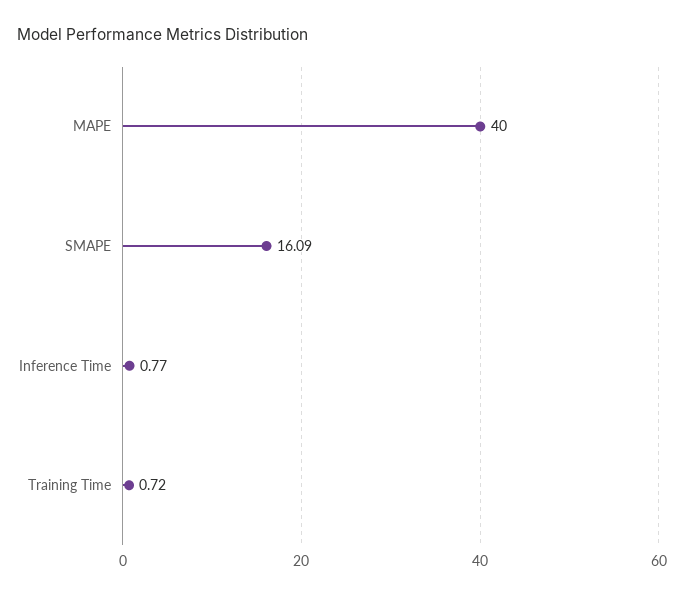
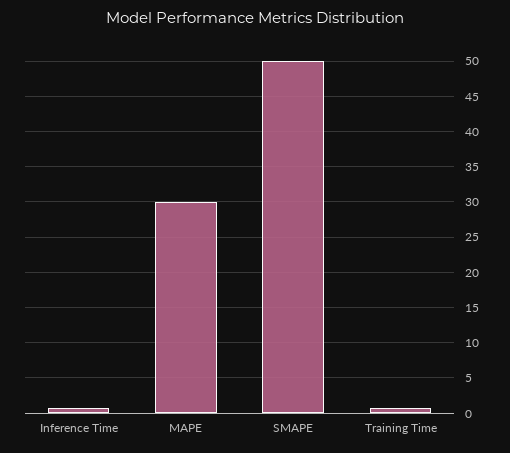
  {
-   "MAPE": 40,
+   "MAPE": 30,
-   "SMAPE": 16.09,
+   "SMAPE": 50,
    "Inference Time": 0.77,
    "Training Time": 0.72
  }

